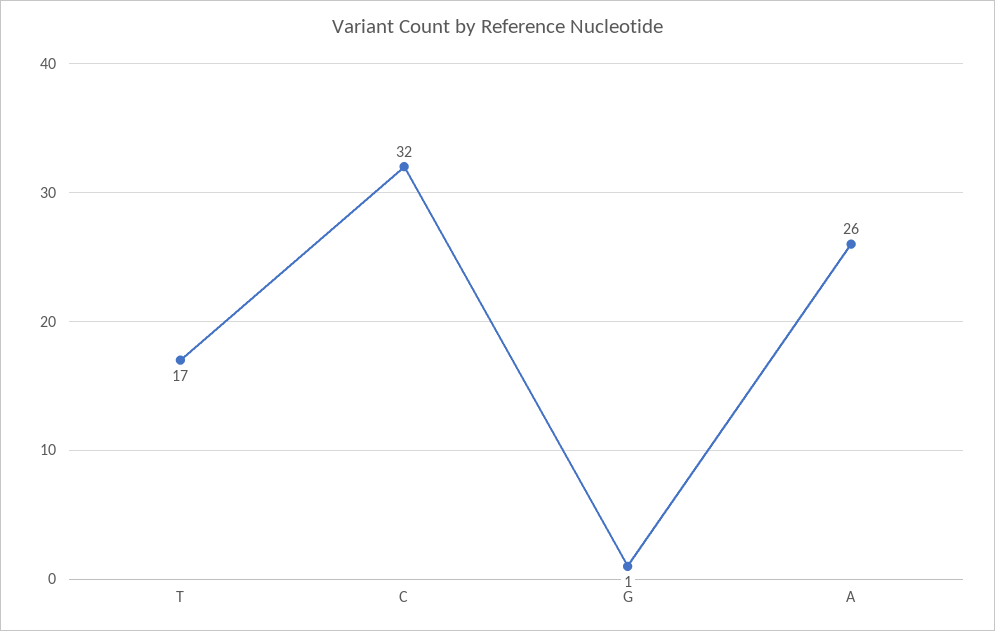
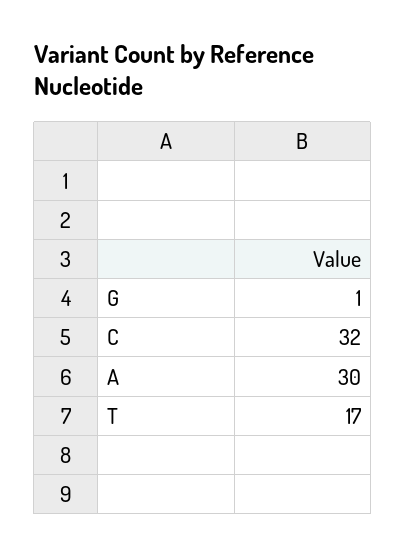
  {
    "T": 17,
    "C": 32,
    "G": 1,
-   "A": 26
+   "A": 30
  }

